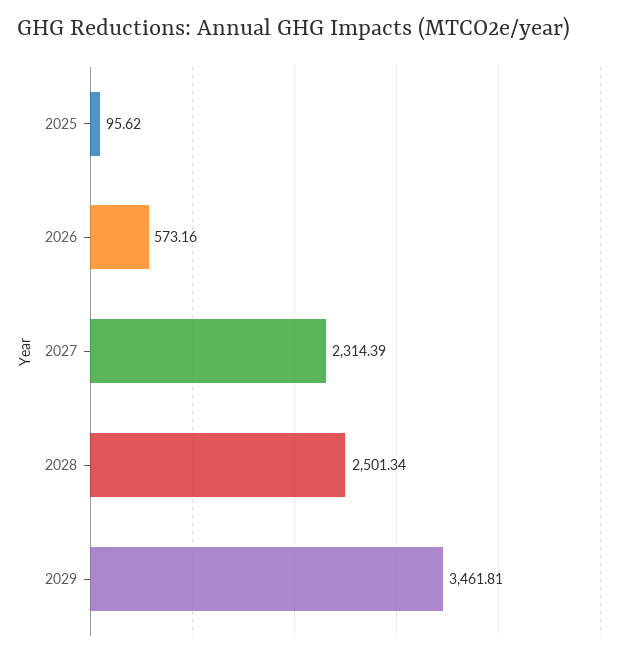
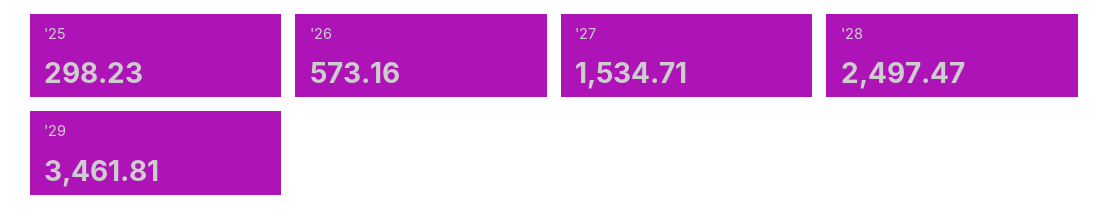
  {
-   "2025": 95.62,
+   "2025": 298.23,
    "2026": 573.16,
-   "2027": 2314.39,
+   "2027": 1534.71,
-   "2028": 2501.34,
+   "2028": 2497.47,
    "2029": 3461.81
  }

